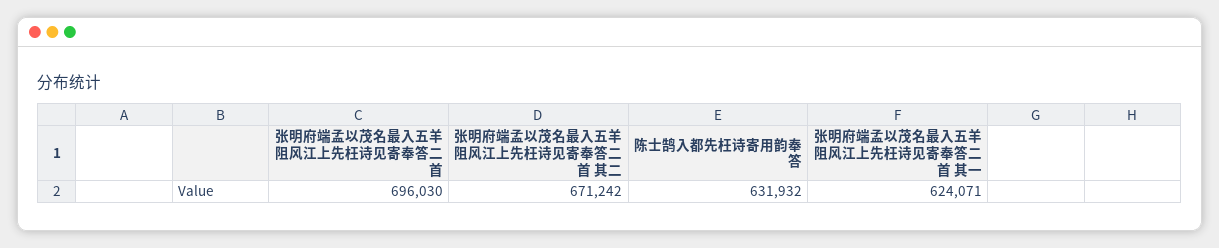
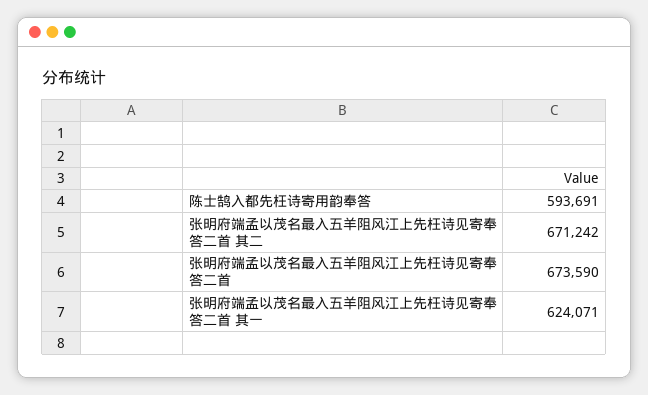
  {
-   "张明府端孟以茂名最入五羊阻风江上先枉诗见寄奉答二首": 696030,
+   "张明府端孟以茂名最入五羊阻风江上先枉诗见寄奉答二首": 673590,
    "张明府端孟以茂名最入五羊阻风江上先枉诗见寄奉答二首 其二": 671242,
-   "陈士鹄入都先枉诗寄用韵奉答": 631932,
+   "陈士鹄入都先枉诗寄用韵奉答": 593691,
    "张明府端孟以茂名最入五羊阻风江上先枉诗见寄奉答二首 其一": 624071
  }

